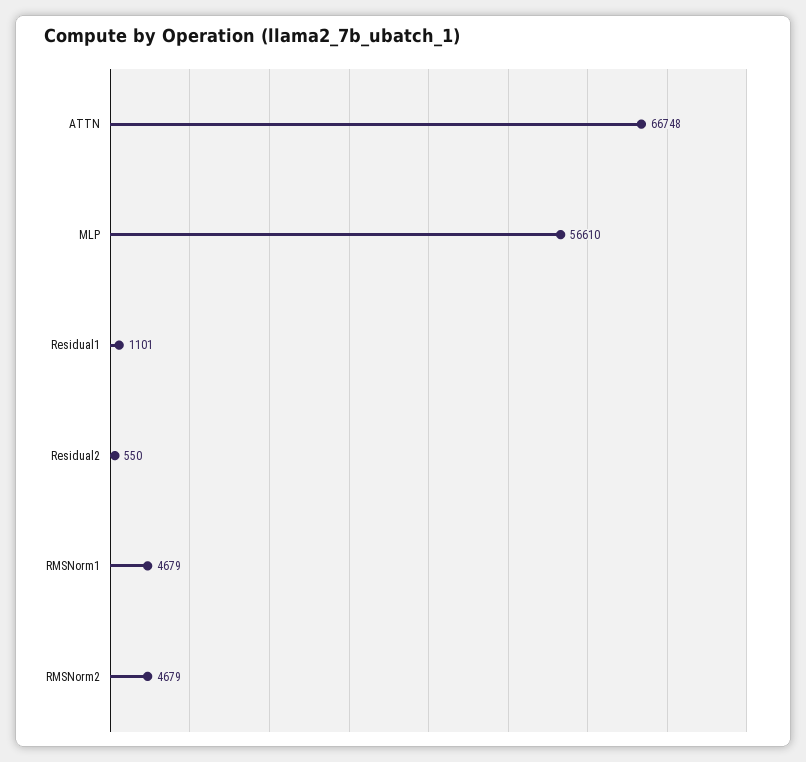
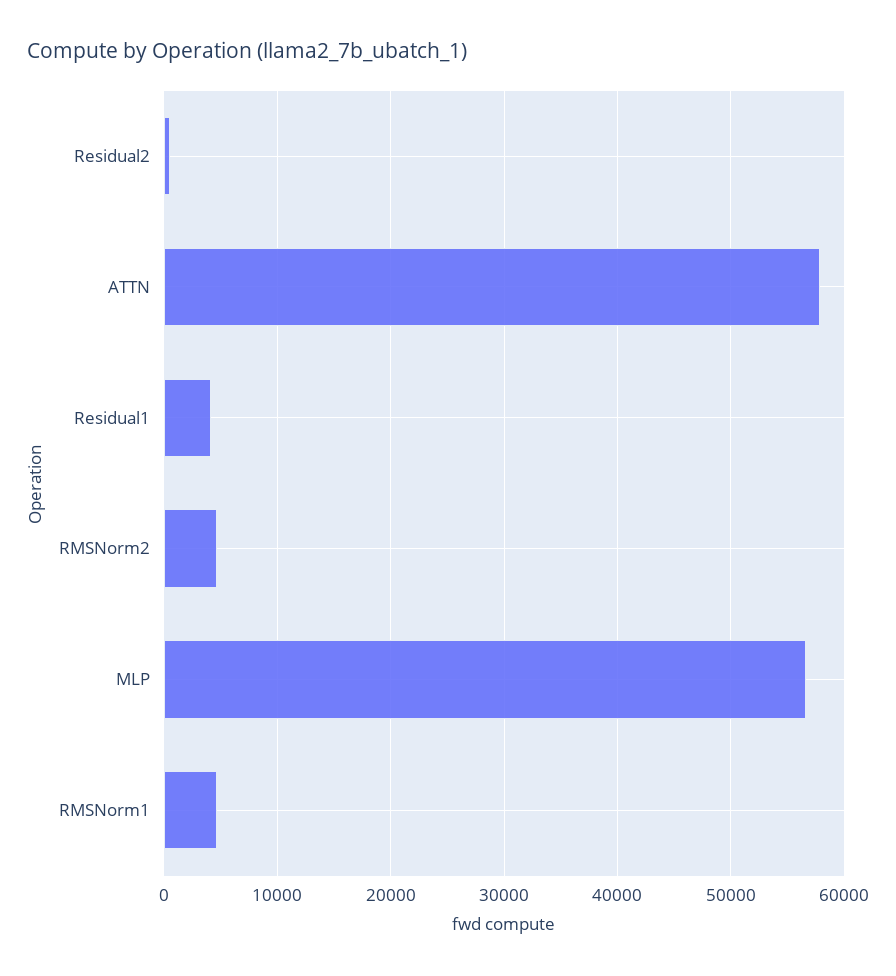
  {
-   "ATTN": 66748,
+   "ATTN": 58000,
    "MLP": 56610,
-   "Residual1": 1101,
+   "Residual1": 4000,
    "Residual2": 550,
    "RMSNorm1": 4679,
    "RMSNorm2": 4679
  }

